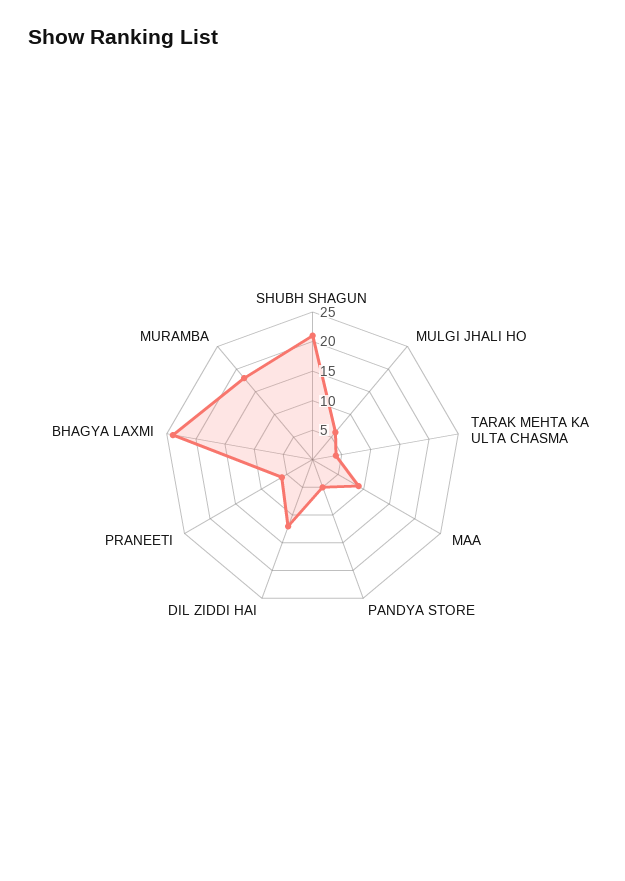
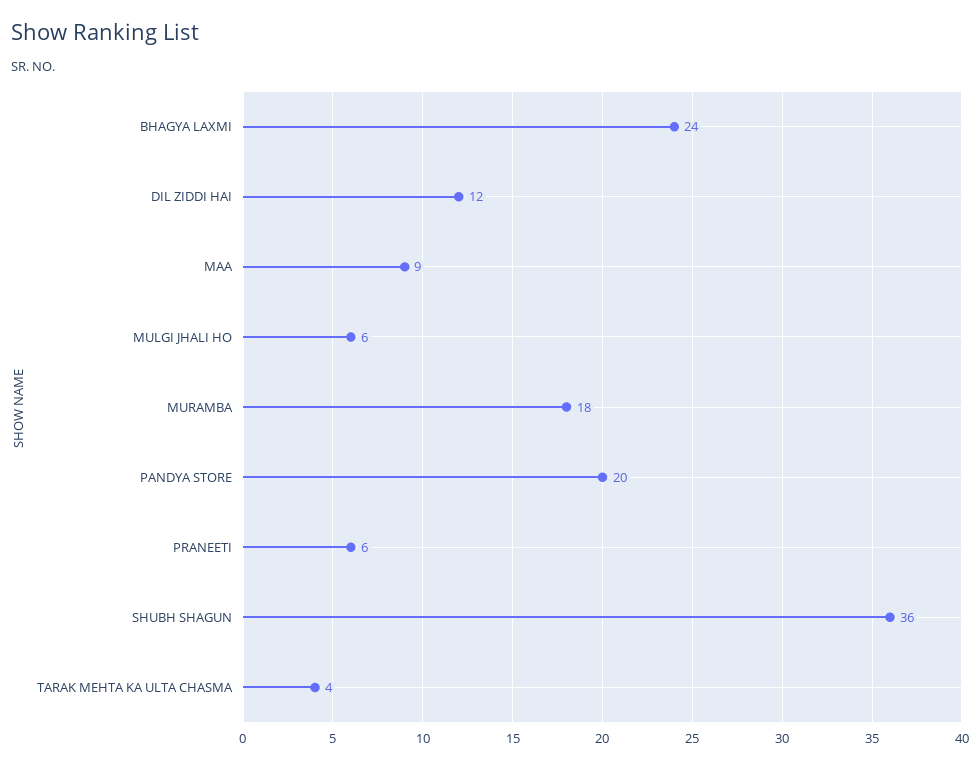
  {
-   "SHUBH SHAGUN": 20,
+   "SHUBH SHAGUN": 36,
    "MULGI JHALI HO": 6,
    "TARAK MEHTA KA ULTA CHASMA": 4,
    "MAA": 9,
-   "PANDYA STORE": 5,
+   "PANDYA STORE": 20,
    "DIL ZIDDI HAI": 12,
    "PRANEETI": 6,
    "BHAGYA LAXMI": 24,
    "MURAMBA": 18
  }

